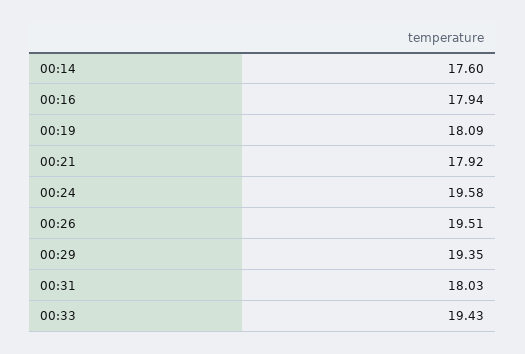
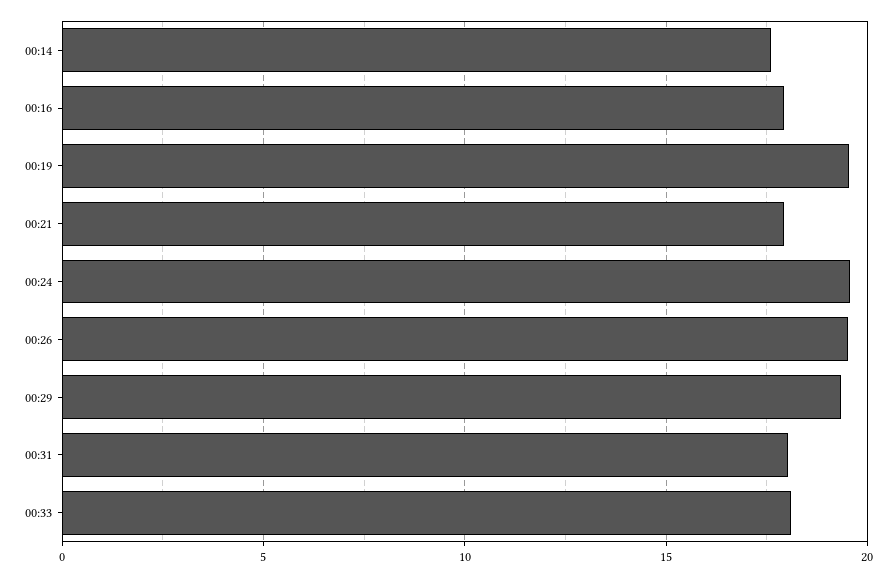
  {
    "00:14": 17.6,
    "00:16": 17.94,
-   "00:19": 18.09,
+   "00:19": 19.5,
    "00:21": 17.92,
    "00:24": 19.58,
    "00:26": 19.51,
    "00:29": 19.35,
    "00:31": 18.03,
-   "00:33": 19.43
+   "00:33": 18
  }

